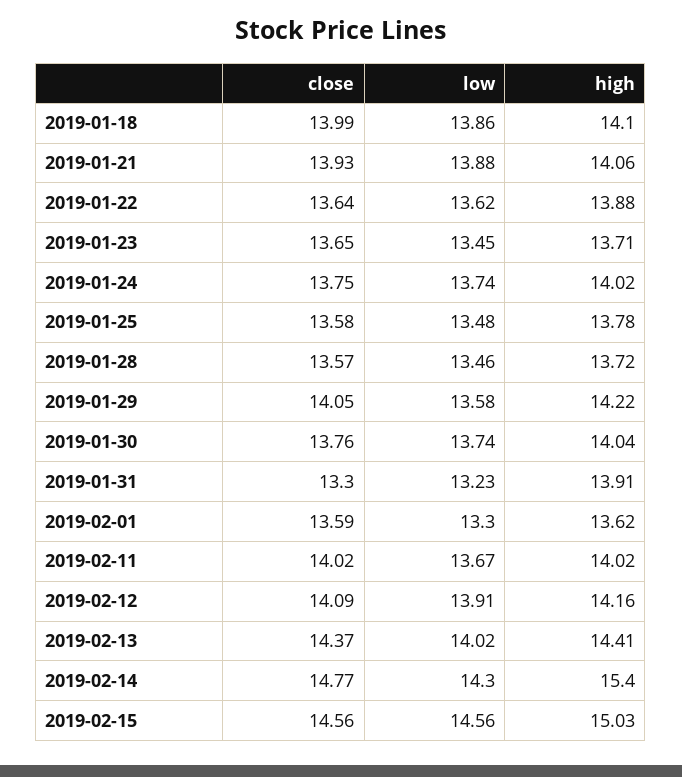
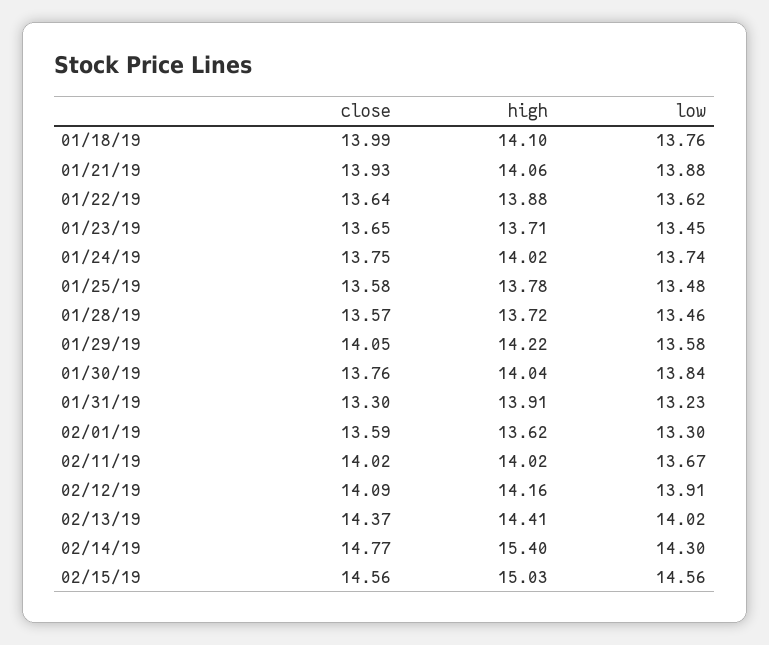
  {
    "close": {
      "2019-01-18": 13.99,
      "2019-01-21": 13.93,
      "2019-01-22": 13.64,
      "2019-01-23": 13.65,
      "2019-01-24": 13.75,
      "2019-01-25": 13.58,
      "2019-01-28": 13.57,
      "2019-01-29": 14.05,
      "2019-01-30": 13.76,
      "2019-01-31": 13.3,
      "2019-02-01": 13.59,
      "2019-02-11": 14.02,
      "2019-02-12": 14.09,
      "2019-02-13": 14.37,
      "2019-02-14": 14.77,
      "2019-02-15": 14.56
    },
    "low": {
-     "2019-01-18": 13.86,
+     "2019-01-18": 13.76,
      "2019-01-21": 13.88,
      "2019-01-22": 13.62,
      "2019-01-23": 13.45,
      "2019-01-24": 13.74,
      "2019-01-25": 13.48,
      "2019-01-28": 13.46,
      "2019-01-29": 13.58,
-     "2019-01-30": 13.74,
+     "2019-01-30": 13.84,
      "2019-01-31": 13.23,
      "2019-02-01": 13.3,
      "2019-02-11": 13.67,
      "2019-02-12": 13.91,
      "2019-02-13": 14.02,
      "2019-02-14": 14.3,
      "2019-02-15": 14.56
    },
    "high": {
      "2019-01-18": 14.1,
      "2019-01-21": 14.06,
      "2019-01-22": 13.88,
      "2019-01-23": 13.71,
      "2019-01-24": 14.02,
      "2019-01-25": 13.78,
      "2019-01-28": 13.72,
      "2019-01-29": 14.22,
      "2019-01-30": 14.04,
      "2019-01-31": 13.91,
      "2019-02-01": 13.62,
      "2019-02-11": 14.02,
      "2019-02-12": 14.16,
      "2019-02-13": 14.41,
      "2019-02-14": 15.4,
      "2019-02-15": 15.03
    }
  }

